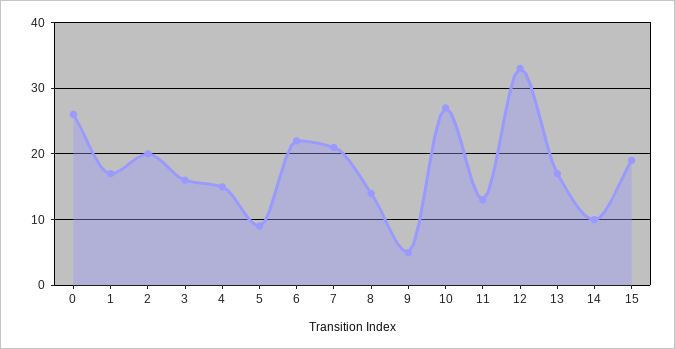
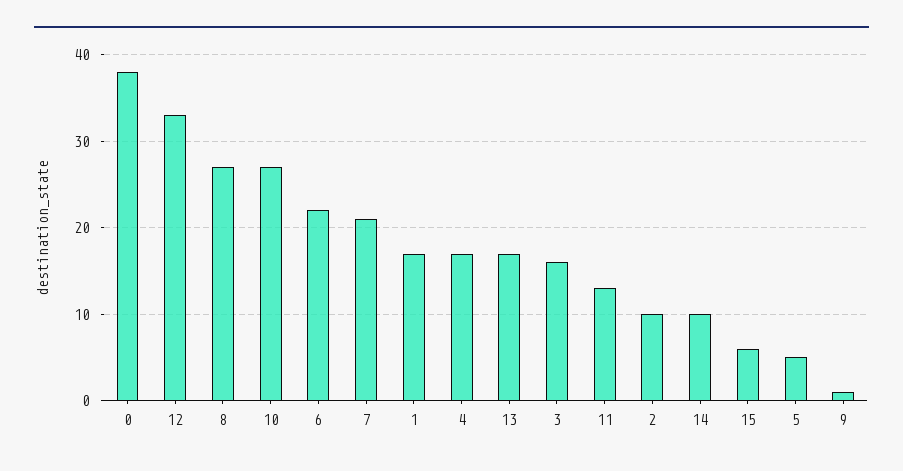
  {
-   "0": 26,
+   "0": 38,
    "1": 17,
-   "2": 20,
+   "2": 10,
    "3": 16,
-   "4": 15,
+   "4": 17,
-   "5": 9,
+   "5": 5,
    "6": 22,
    "7": 21,
-   "8": 14,
+   "8": 27,
-   "9": 5,
+   "9": 1,
    "10": 27,
    "11": 13,
    "12": 33,
    "13": 17,
    "14": 10,
-   "15": 19
+   "15": 6
  }

